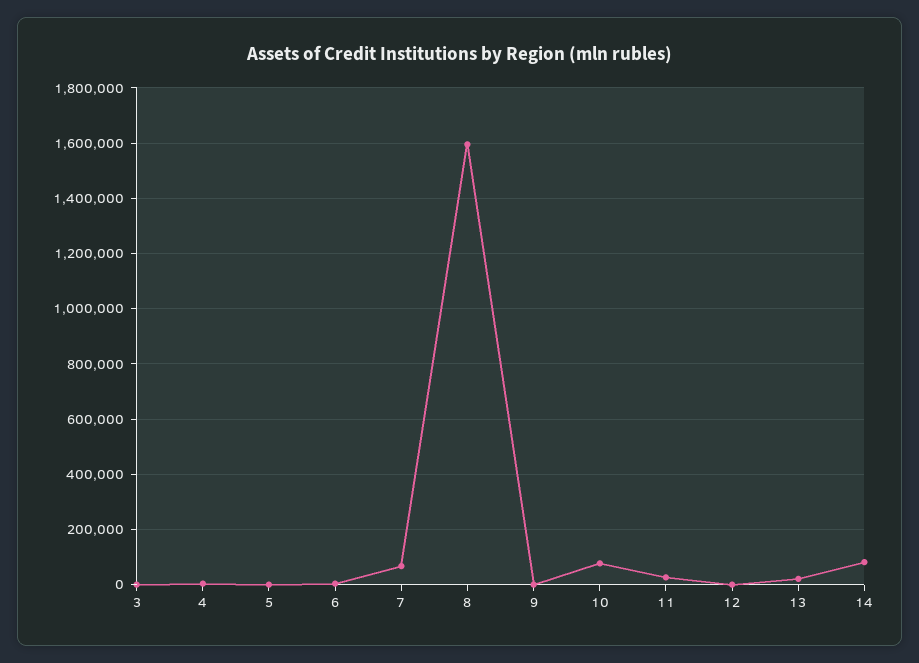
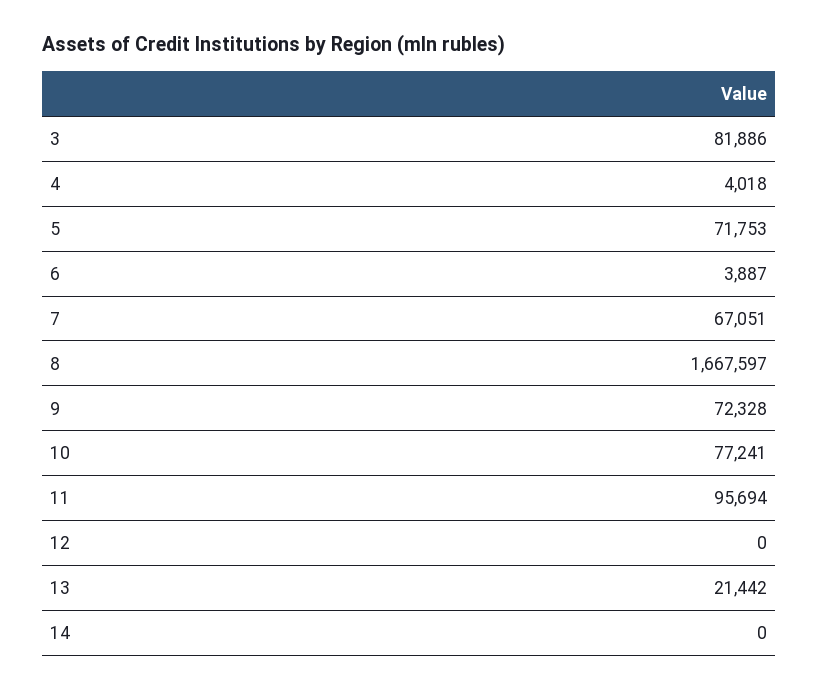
  {
-   "3": 0,
+   "3": 81886,
    "4": 4018,
-   "5": 0,
+   "5": 71753,
    "6": 3887,
    "7": 67051,
-   "8": 1600000,
+   "8": 1667597,
-   "9": 0,
+   "9": 72328,
    "10": 77241,
-   "11": 25000,
+   "11": 95694,
    "12": 0,
    "13": 21442,
-   "14": 75000
+   "14": 0
  }

